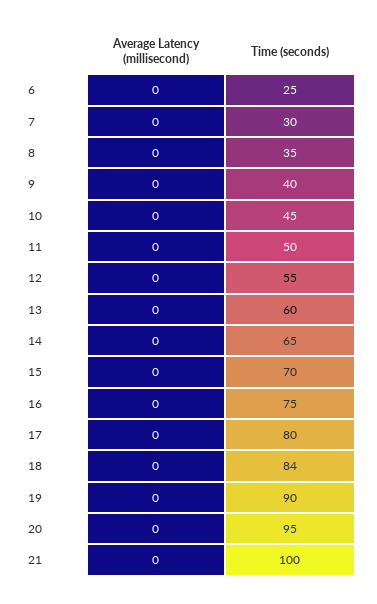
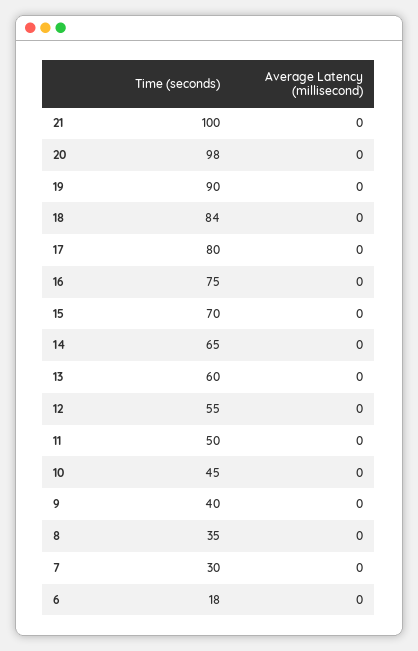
  {
    "Average Latency (millisecond)": {
      "6": 0,
      "7": 0,
      "8": 0,
      "9": 0,
      "10": 0,
      "11": 0,
      "12": 0,
      "13": 0,
      "14": 0,
      "15": 0,
      "16": 0,
      "17": 0,
      "18": 0,
      "19": 0,
      "20": 0,
      "21": 0
    },
    "Time (seconds)": {
-     "6": 25,
+     "6": 18,
      "7": 30,
      "8": 35,
      "9": 40,
      "10": 45,
      "11": 50,
      "12": 55,
      "13": 60,
      "14": 65,
      "15": 70,
      "16": 75,
      "17": 80,
      "18": 84,
      "19": 90,
-     "20": 95,
+     "20": 98,
      "21": 100
    }
  }

